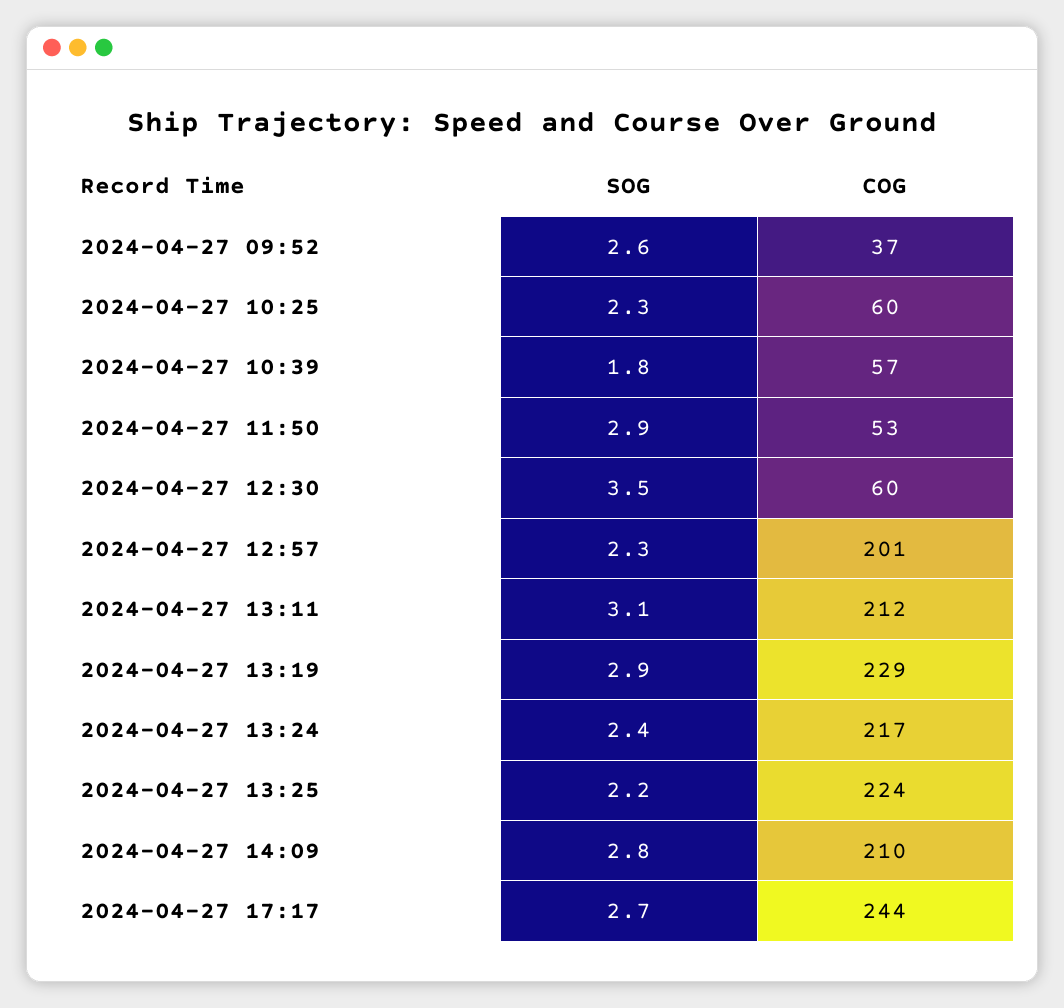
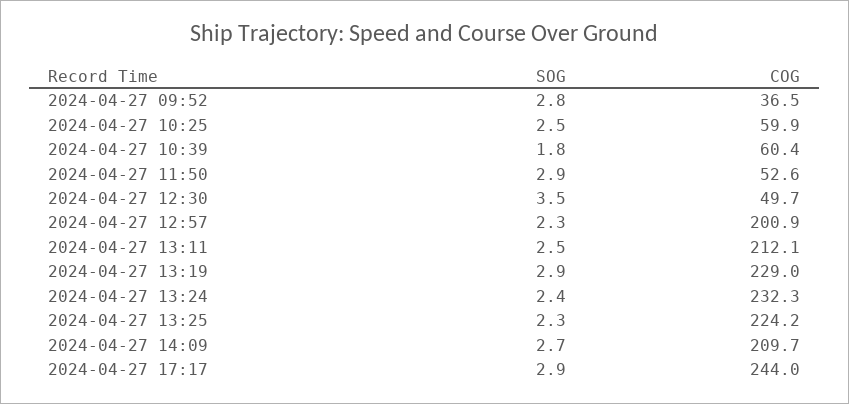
  {
    "SOG": {
-     "2024-04-27 09:52": 2.6,
+     "2024-04-27 09:52": 2.8,
-     "2024-04-27 10:25": 2.3,
+     "2024-04-27 10:25": 2.5,
      "2024-04-27 10:39": 1.8,
      "2024-04-27 11:50": 2.9,
      "2024-04-27 12:30": 3.5,
      "2024-04-27 12:57": 2.3,
-     "2024-04-27 13:11": 3.1,
+     "2024-04-27 13:11": 2.5,
      "2024-04-27 13:19": 2.9,
      "2024-04-27 13:24": 2.4,
-     "2024-04-27 13:25": 2.2,
+     "2024-04-27 13:25": 2.3,
-     "2024-04-27 14:09": 2.8,
+     "2024-04-27 14:09": 2.7,
-     "2024-04-27 17:17": 2.7
+     "2024-04-27 17:17": 2.9
    },
    "COG": {
      "2024-04-27 09:52": 36.5,
      "2024-04-27 10:25": 59.9,
-     "2024-04-27 10:39": 57,
+     "2024-04-27 10:39": 60.4,
      "2024-04-27 11:50": 52.6,
-     "2024-04-27 12:30": 60,
+     "2024-04-27 12:30": 49.7,
      "2024-04-27 12:57": 200.9,
      "2024-04-27 13:11": 212.1,
      "2024-04-27 13:19": 229,
-     "2024-04-27 13:24": 217,
+     "2024-04-27 13:24": 232.3,
      "2024-04-27 13:25": 224.2,
      "2024-04-27 14:09": 209.7,
      "2024-04-27 17:17": 244
    }
  }

